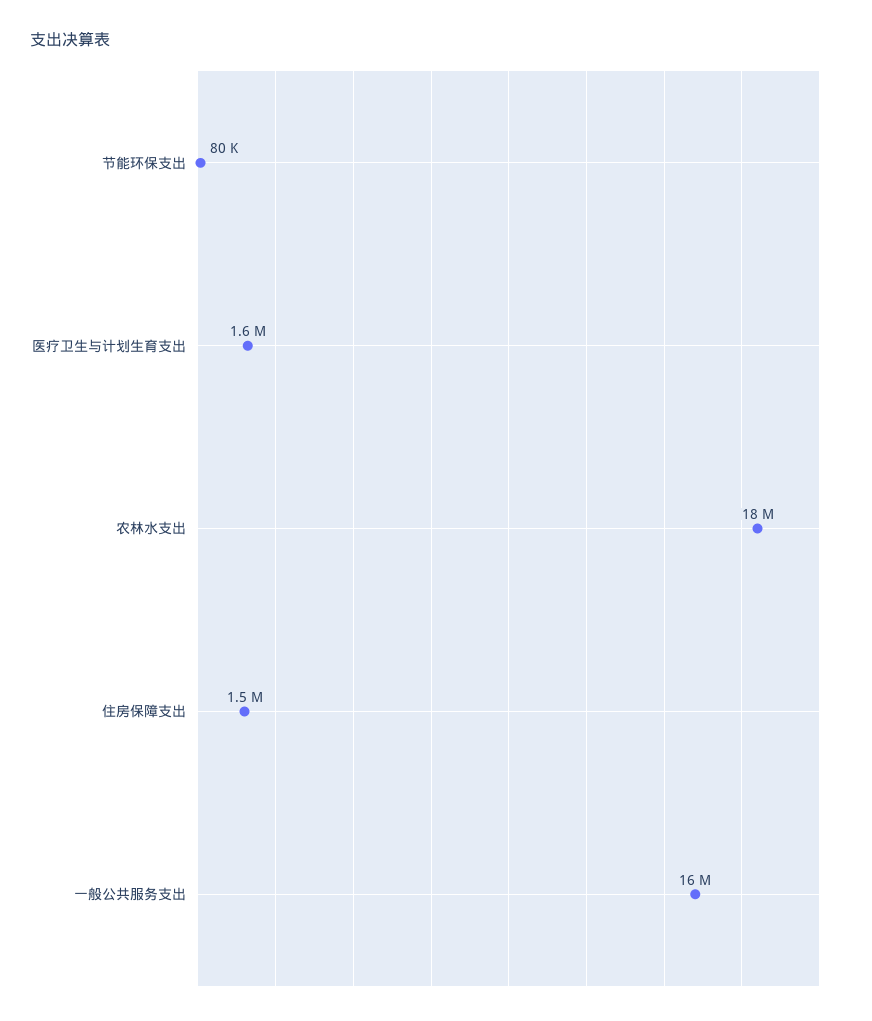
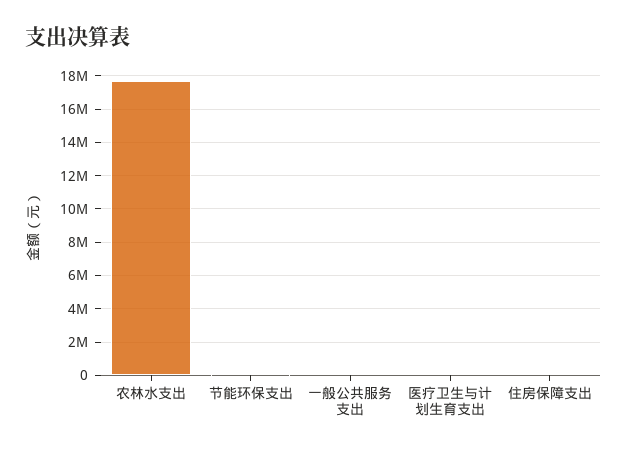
  {
    "节能环保支出": 80000,
-   "医疗卫生与计划生育支出": 1600000,
+   "医疗卫生与计划生育支出": 0,
    "农林水支出": 18000000,
-   "住房保障支出": 1500000,
+   "住房保障支出": 0,
-   "一般公共服务支出": 16000000
+   "一般公共服务支出": 0
  }

